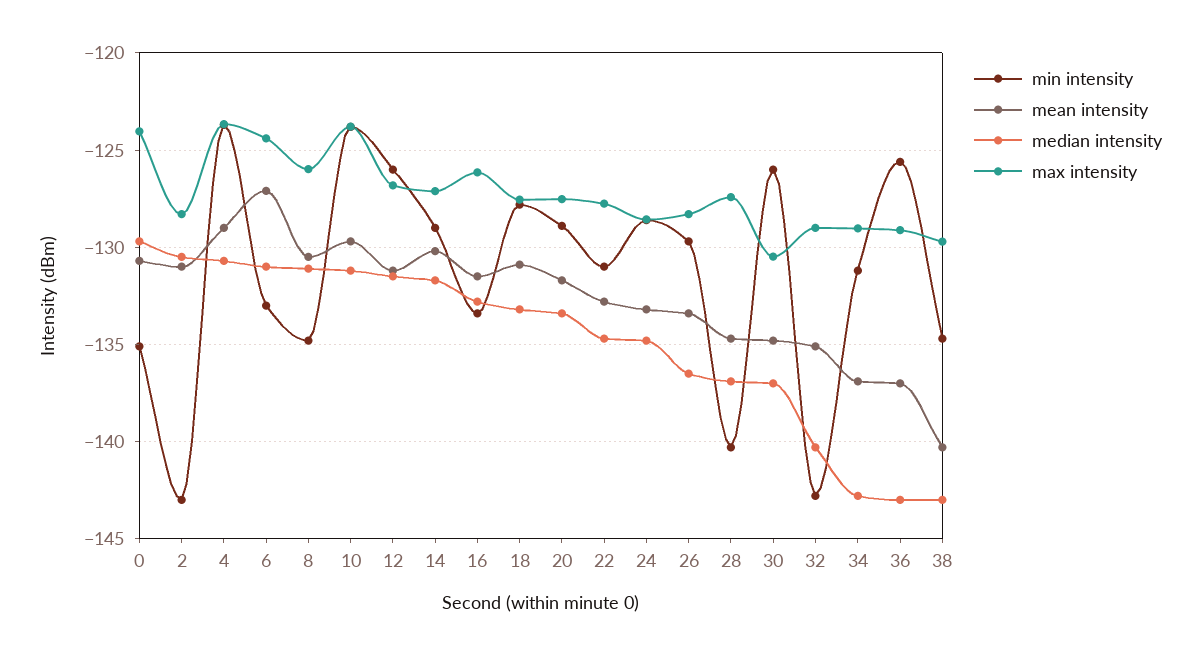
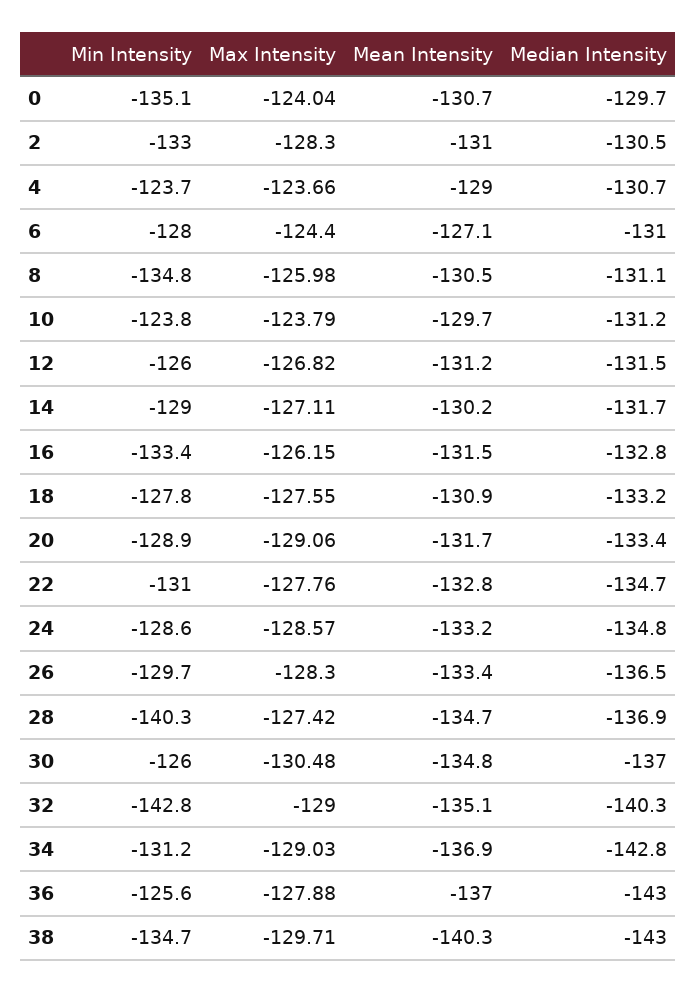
  {
    "min intensity": {
      "0": -135.1,
-     "2": -143,
+     "2": -133,
      "4": -123.7,
-     "6": -133,
+     "6": -128,
      "8": -134.8,
      "10": -123.8,
      "12": -126,
      "14": -129,
      "16": -133.4,
      "18": -127.8,
      "20": -128.9,
      "22": -131,
      "24": -128.6,
      "26": -129.7,
      "28": -140.3,
      "30": -126,
      "32": -142.8,
      "34": -131.2,
      "36": -125.6,
      "38": -134.7
    },
    "mean intensity": {
      "0": -130.7,
      "2": -131,
      "4": -129,
      "6": -127.1,
      "8": -130.5,
      "10": -129.7,
      "12": -131.2,
      "14": -130.2,
      "16": -131.5,
      "18": -130.9,
      "20": -131.7,
      "22": -132.8,
      "24": -133.2,
      "26": -133.4,
      "28": -134.7,
      "30": -134.8,
      "32": -135.1,
      "34": -136.9,
      "36": -137,
      "38": -140.3
    },
    "median intensity": {
      "0": -129.7,
      "2": -130.5,
      "4": -130.7,
      "6": -131,
      "8": -131.1,
      "10": -131.2,
      "12": -131.5,
      "14": -131.7,
      "16": -132.8,
      "18": -133.2,
      "20": -133.4,
      "22": -134.7,
      "24": -134.8,
      "26": -136.5,
      "28": -136.9,
      "30": -137,
      "32": -140.3,
      "34": -142.8,
      "36": -143,
      "38": -143
    },
    "max intensity": {
      "0": -124.04,
      "2": -128.3,
      "4": -123.66,
      "6": -124.4,
      "8": -125.98,
      "10": -123.79,
      "12": -126.82,
      "14": -127.11,
      "16": -126.15,
      "18": -127.55,
-     "20": -127.5,
+     "20": -129.06,
      "22": -127.76,
      "24": -128.57,
      "26": -128.3,
      "28": -127.42,
      "30": -130.48,
      "32": -129,
      "34": -129.03,
-     "36": -129,
+     "36": -127.88,
      "38": -129.71
    }
  }

